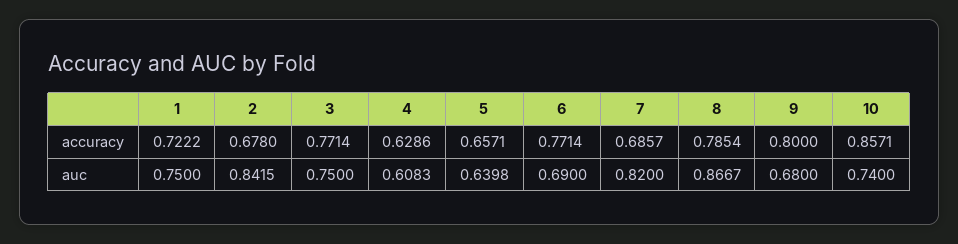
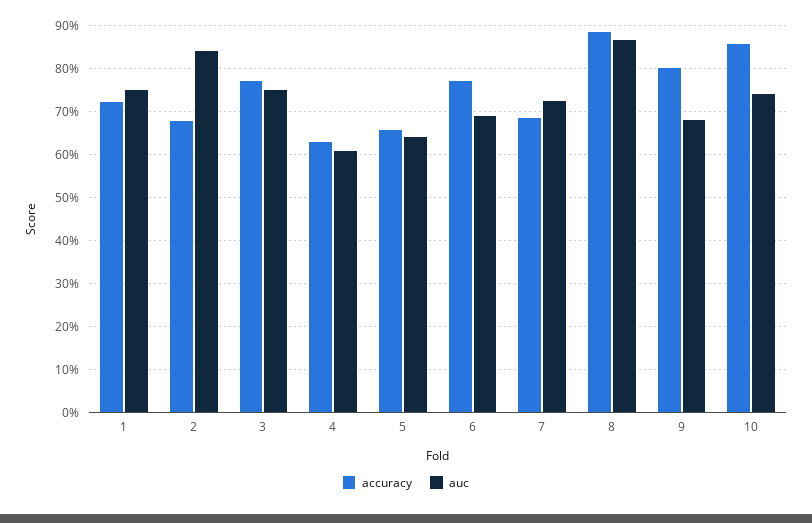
  {
    "accuracy": {
      "1": 0.7222,
      "2": 0.678,
      "3": 0.7714,
      "4": 0.6286,
      "5": 0.6571,
      "6": 0.7714,
      "7": 0.6857,
-     "8": 0.7854,
+     "8": 0.88,
      "9": 0.8,
      "10": 0.8571
    },
    "auc": {
      "1": 0.75,
      "2": 0.8415,
      "3": 0.75,
      "4": 0.6083,
      "5": 0.6398,
      "6": 0.69,
-     "7": 0.82,
+     "7": 0.72,
      "8": 0.8667,
      "9": 0.68,
      "10": 0.74
    }
  }

